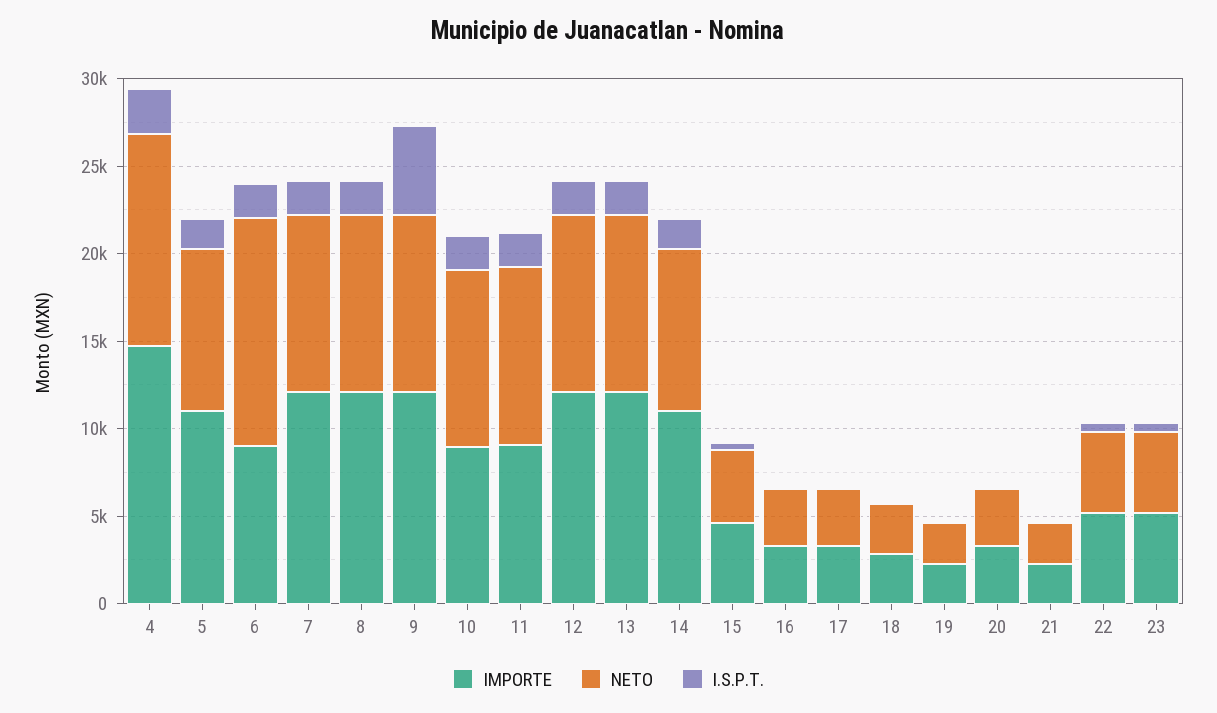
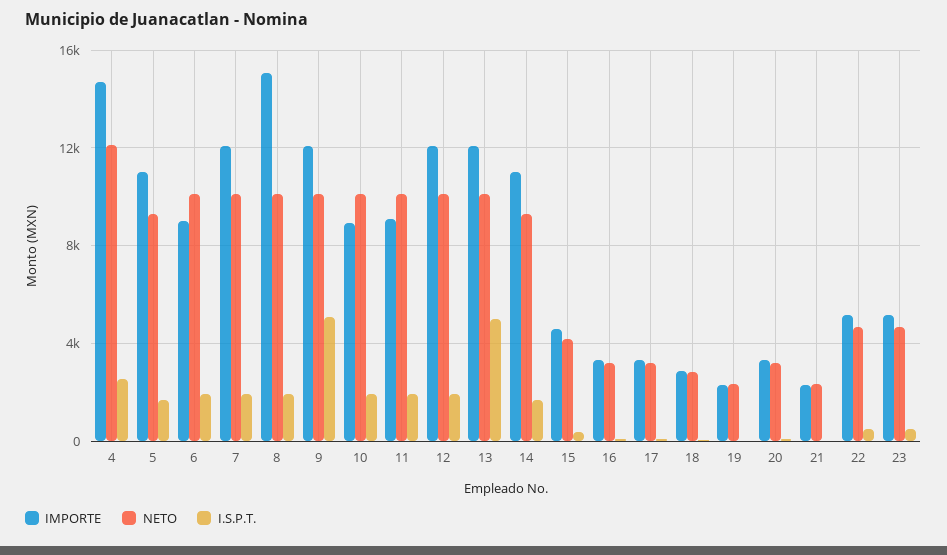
  {
    "IMPORTE": {
      "4": 14500,
      "5": 11000,
      "6": 9000,
      "7": 12000,
-     "8": 12000,
+     "8": 15000,
      "9": 12000,
      "10": 9000,
      "11": 9000,
      "12": 12000,
      "13": 12000,
      "14": 11000,
      "15": 4500,
      "16": 3500,
      "17": 3500,
      "18": 3000,
      "19": 2500,
      "20": 3500,
      "21": 2500,
      "22": 5000,
      "23": 5000
    },
    "NETO": {
      "4": 12000,
      "5": 9500,
-     "6": 13000,
+     "6": 10000,
      "7": 10000,
      "8": 10000,
      "9": 10000,
      "10": 10000,
      "11": 10000,
      "12": 10000,
      "13": 10000,
      "14": 9500,
      "15": 4000,
      "16": 3000,
      "17": 3000,
      "18": 3000,
      "19": 2500,
      "20": 3000,
      "21": 2500,
      "22": 4500,
      "23": 4500
    },
    "I.S.P.T.": {
      "4": 2500,
      "5": 1500,
      "6": 2000,
      "7": 2000,
      "8": 2000,
      "9": 5000,
      "10": 2000,
      "11": 2000,
      "12": 2000,
-     "13": 2000,
+     "13": 5000,
      "14": 1500,
      "15": 500,
      "16": 0,
      "17": 0,
      "18": 0,
      "19": 0,
      "20": 0,
      "21": 0,
      "22": 500,
      "23": 500
    }
  }

